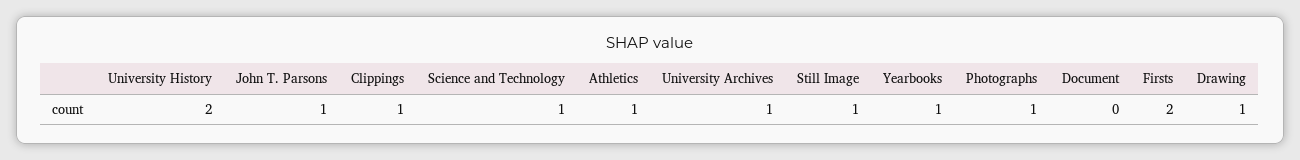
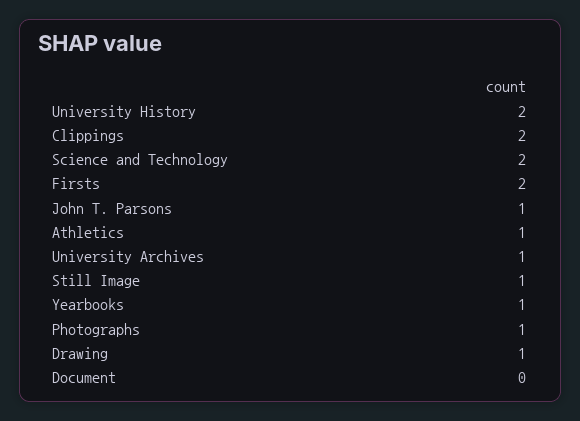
  {
    "University History": 2,
    "John T. Parsons": 1,
-   "Clippings": 1,
+   "Clippings": 2,
-   "Science and Technology": 1,
+   "Science and Technology": 2,
    "Athletics": 1,
    "University Archives": 1,
    "Still Image": 1,
    "Yearbooks": 1,
    "Photographs": 1,
    "Document": 0,
    "Firsts": 2,
    "Drawing": 1
  }

